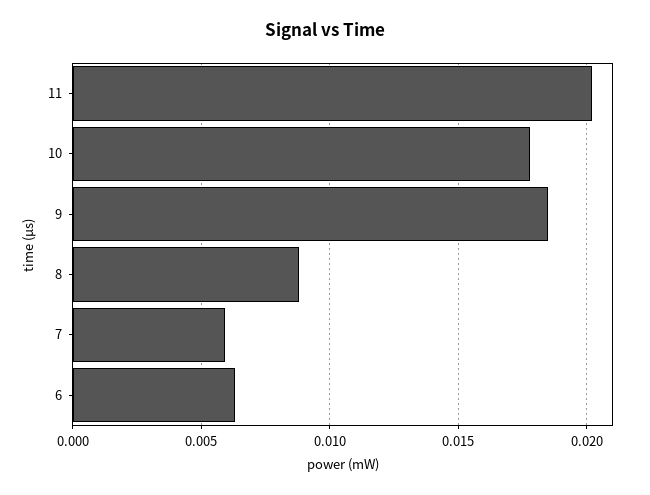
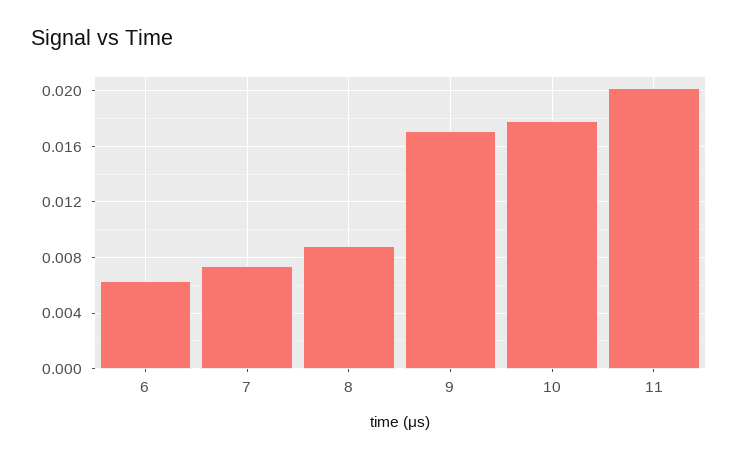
  {
    "11": 0.02,
    "10": 0.018,
-   "9": 0.0185,
+   "9": 0.017,
    "8": 0.009,
-   "7": 0.006,
+   "7": 0.0075,
    "6": 0.0065
  }

